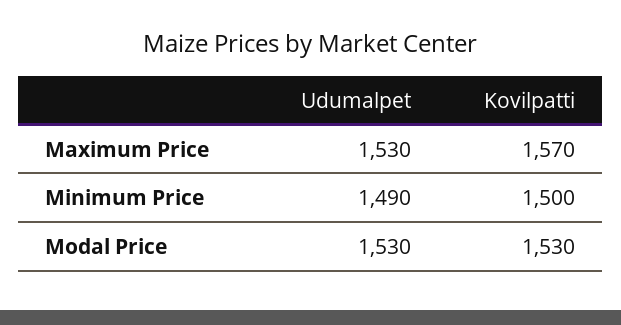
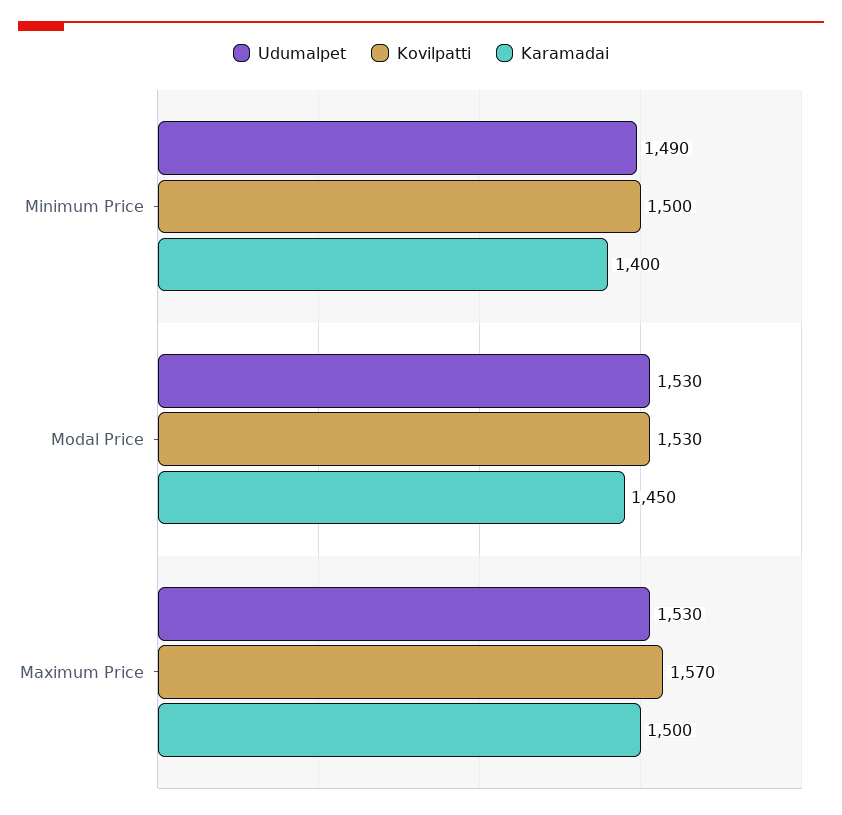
  {
    "Udumalpet": {
      "Maximum Price": 1530,
      "Minimum Price": 1490,
      "Modal Price": 1530
    },
    "Kovilpatti": {
      "Maximum Price": 1570,
      "Minimum Price": 1500,
      "Modal Price": 1530
-   }
+   },
+   "Karamadai": {
+     "Minimum Price": 1400,
+     "Modal Price": 1450,
+     "Maximum Price": 1500
+   }
  }

